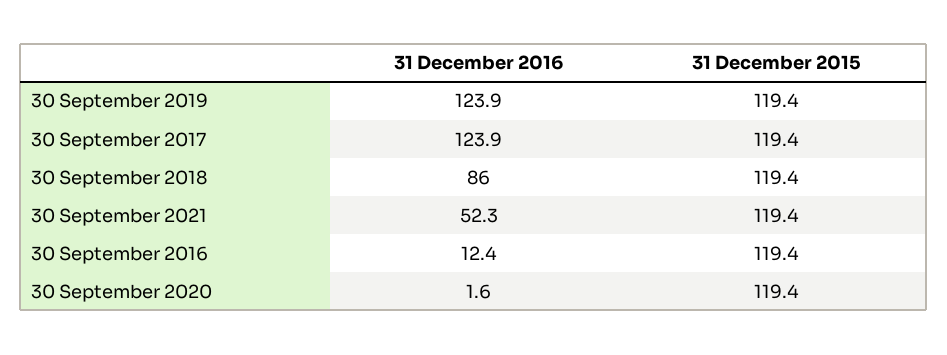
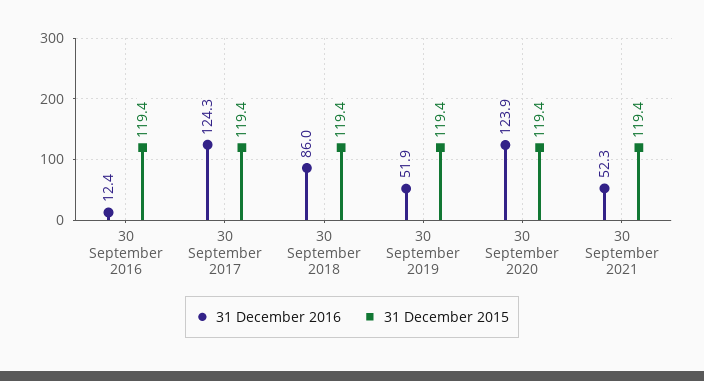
  {
    "31 December 2016": {
-     "30 September 2019": 123.9,
+     "30 September 2019": 51.9,
-     "30 September 2017": 123.9,
+     "30 September 2017": 124.3,
      "30 September 2018": 86,
      "30 September 2021": 52.3,
      "30 September 2016": 12.4,
-     "30 September 2020": 1.6
+     "30 September 2020": 123.9
    },
    "31 December 2015": {
      "30 September 2019": 119.4,
      "30 September 2017": 119.4,
      "30 September 2018": 119.4,
      "30 September 2021": 119.4,
      "30 September 2016": 119.4,
      "30 September 2020": 119.4
    }
  }

